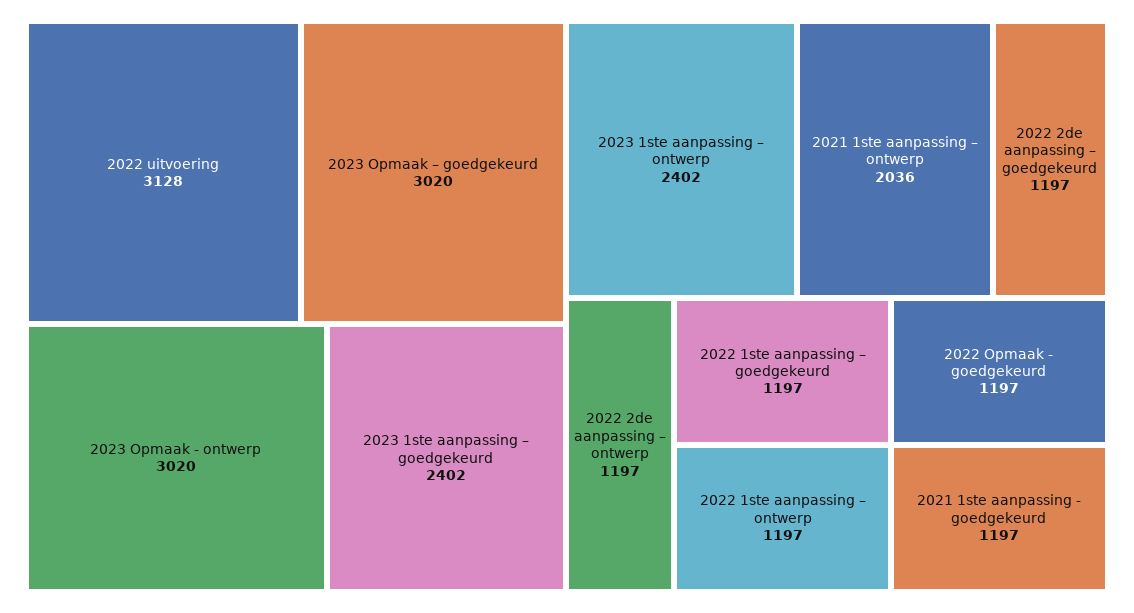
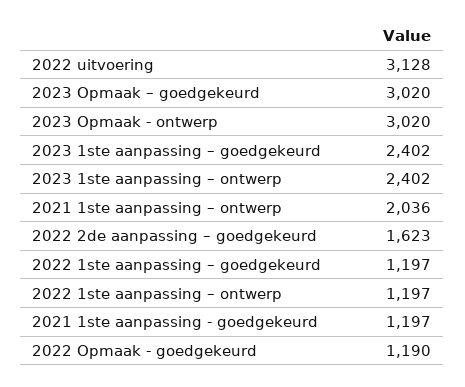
  {
    "2022 uitvoering": 3128,
    "2023 Opmaak – goedgekeurd": 3020,
    "2023 Opmaak - ontwerp": 3020,
    "2023 1ste aanpassing – goedgekeurd": 2402,
    "2023 1ste aanpassing – ontwerp": 2402,
    "2021 1ste aanpassing – ontwerp": 2036,
-   "2022 2de aanpassing – goedgekeurd": 1197,
+   "2022 2de aanpassing – goedgekeurd": 1623,
-   "2022 2de aanpassing – ontwerp": 1197,
    "2022 1ste aanpassing – goedgekeurd": 1197,
    "2022 1ste aanpassing – ontwerp": 1197,
-   "2022 Opmaak - goedgekeurd": 1197,
+   "2022 Opmaak - goedgekeurd": 1190,
    "2021 1ste aanpassing - goedgekeurd": 1197
  }

